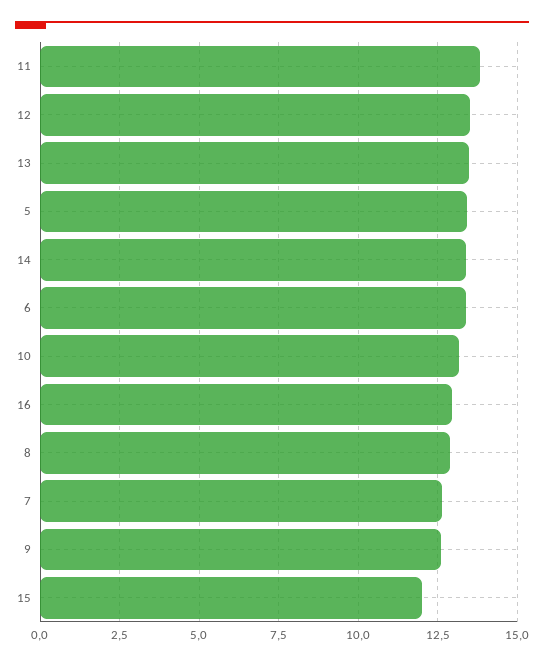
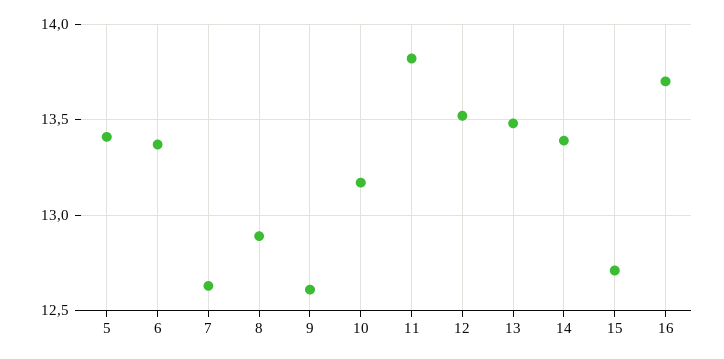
  {
    "11": 13.8,
    "12": 13.5,
    "13": 13.5,
    "5": 13.4,
    "14": 13.4,
    "6": 13.35,
    "10": 13.15,
-   "16": 13,
+   "16": 13.7,
    "8": 12.9,
    "7": 12.65,
    "9": 12.6,
-   "15": 12
+   "15": 12.7
  }

